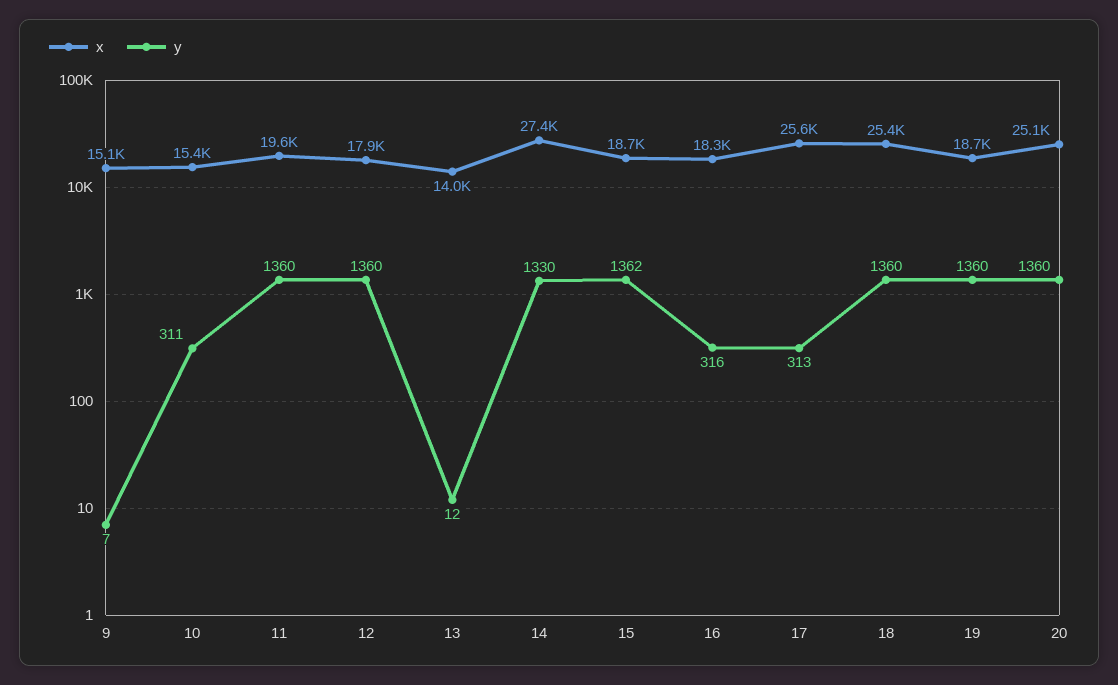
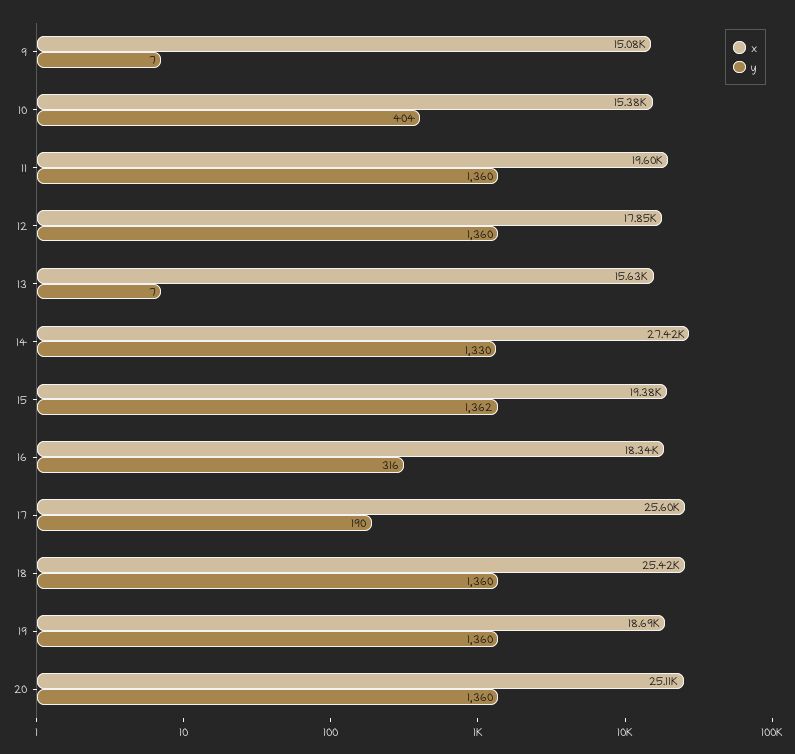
  {
    "x": {
      "9": 15080,
      "10": 15380,
      "11": 19600,
      "12": 17850,
-     "13": 14000,
+     "13": 15630,
      "14": 27420,
-     "15": 18700,
+     "15": 19380,
      "16": 18340,
      "17": 25600,
      "18": 25420,
      "19": 18690,
      "20": 25110
    },
    "y": {
      "9": 7,
-     "10": 311,
+     "10": 404,
      "11": 1360,
      "12": 1360,
-     "13": 12,
+     "13": 7,
      "14": 1330,
      "15": 1362,
      "16": 316,
-     "17": 313,
+     "17": 190,
      "18": 1360,
      "19": 1360,
      "20": 1360
    }
  }

